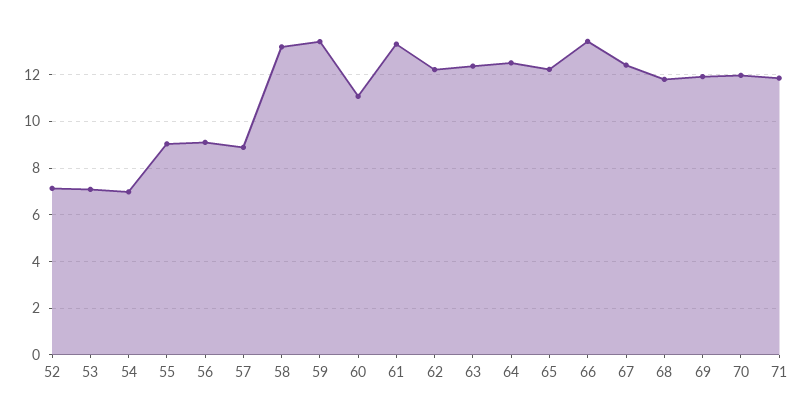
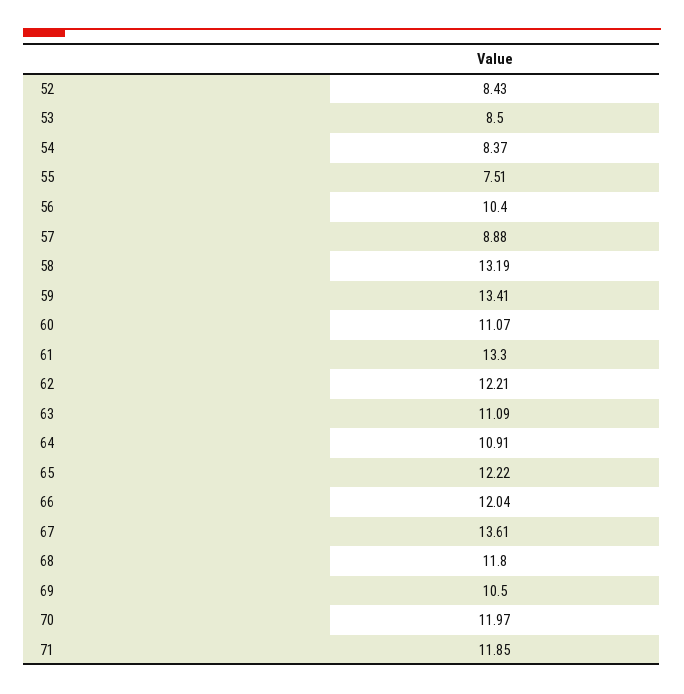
  {
-   "52": 7,
+   "52": 8.43,
-   "53": 7,
+   "53": 8.5,
-   "54": 7,
+   "54": 8.37,
-   "55": 9,
+   "55": 7.51,
-   "56": 9,
+   "56": 10.4,
    "57": 8.88,
    "58": 13.19,
    "59": 13.41,
    "60": 11.07,
    "61": 13.3,
    "62": 12.21,
-   "63": 12.5,
+   "63": 11.09,
-   "64": 12.5,
+   "64": 10.91,
    "65": 12.22,
-   "66": 13.5,
+   "66": 12.04,
-   "67": 12.5,
+   "67": 13.61,
    "68": 11.8,
-   "69": 12,
+   "69": 10.5,
    "70": 11.97,
    "71": 11.85
  }

